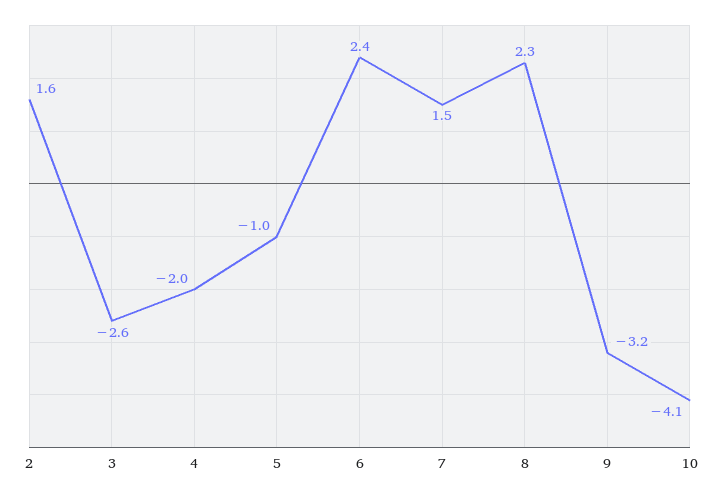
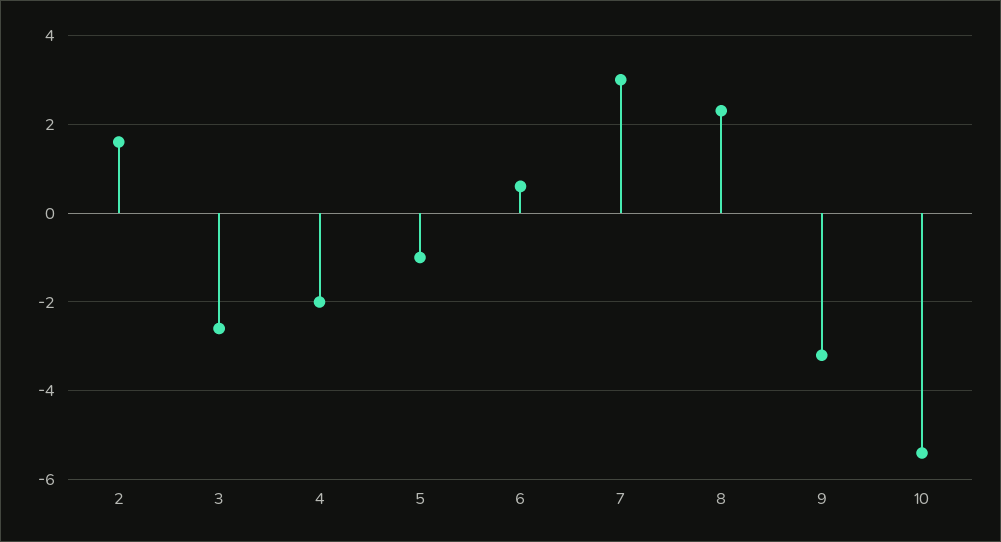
  {
    "2": 1.6,
    "3": -2.6,
    "4": -2,
    "5": -1,
-   "6": 2.4,
+   "6": 0.5,
-   "7": 1.5,
+   "7": 3,
    "8": 2.3,
    "9": -3.2,
-   "10": -4.1
+   "10": -5.5
  }

